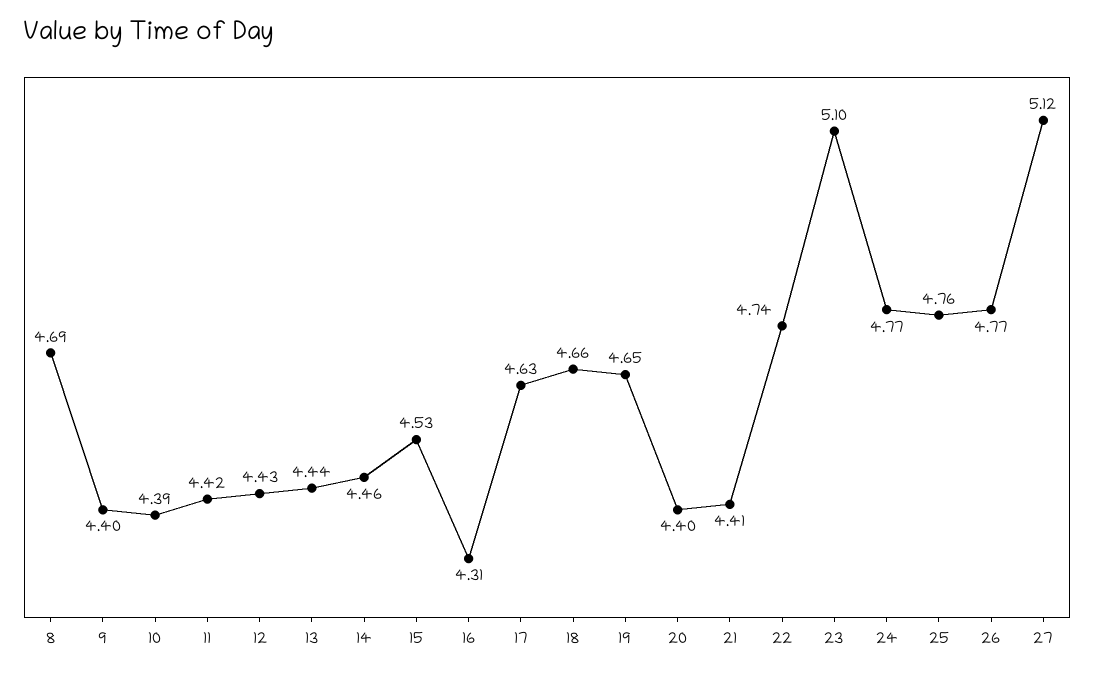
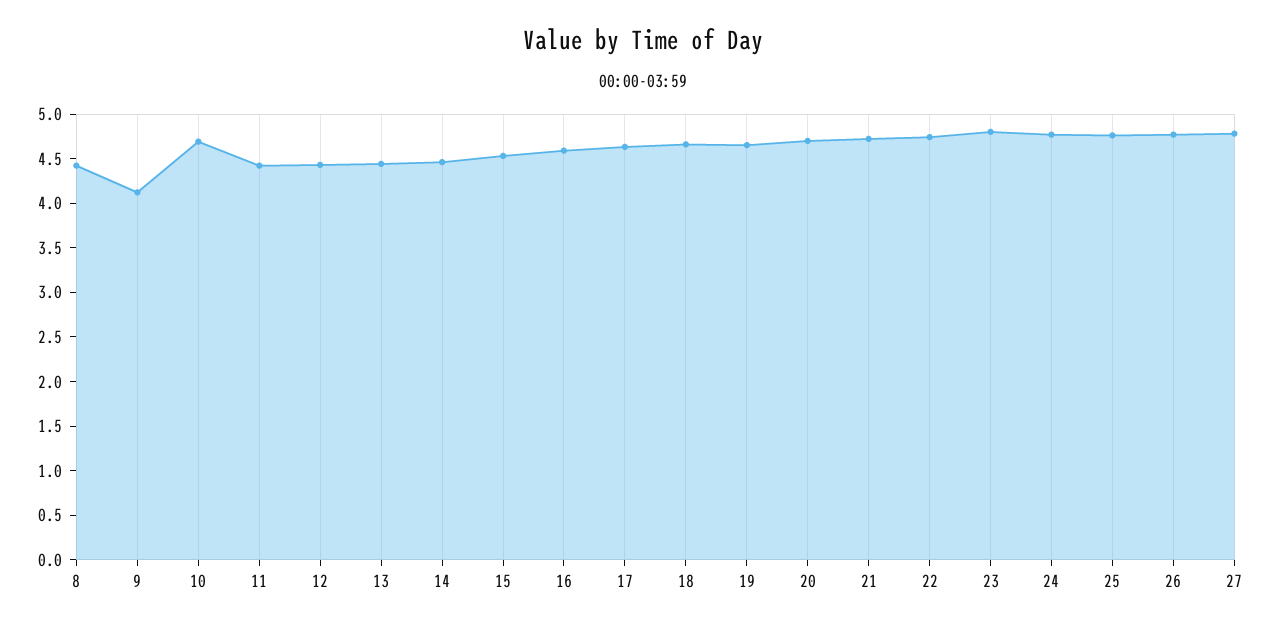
  {
-   "8": 4.69,
+   "8": 4.4,
-   "9": 4.4,
+   "9": 4.1,
-   "10": 4.39,
+   "10": 4.7,
    "11": 4.42,
    "12": 4.43,
    "13": 4.44,
    "14": 4.46,
    "15": 4.53,
-   "16": 4.31,
+   "16": 4.6,
    "17": 4.63,
    "18": 4.66,
    "19": 4.65,
-   "20": 4.4,
+   "20": 4.7,
-   "21": 4.41,
+   "21": 4.7,
    "22": 4.74,
-   "23": 5.1,
+   "23": 4.8,
    "24": 4.77,
    "25": 4.76,
    "26": 4.77,
-   "27": 5.12
+   "27": 4.8
  }

